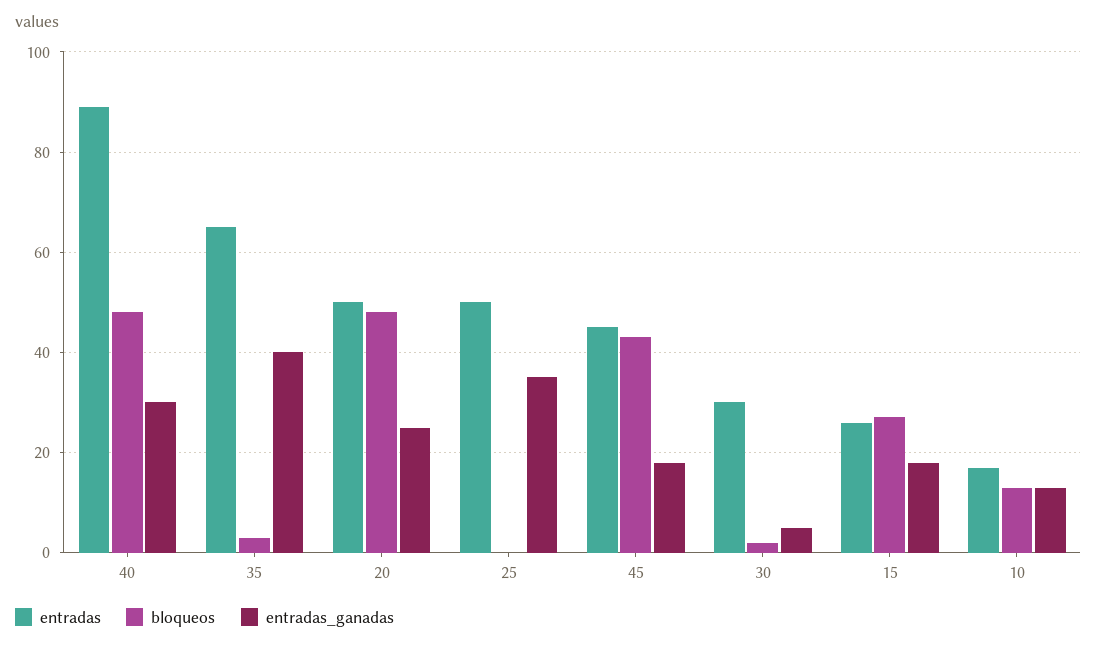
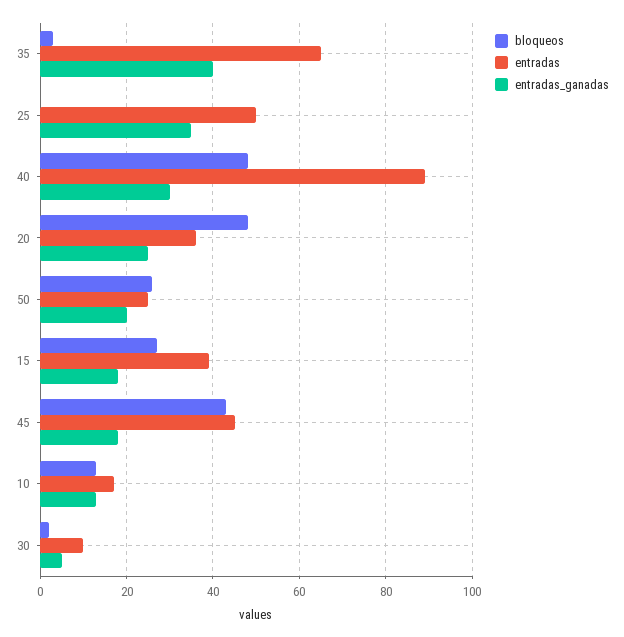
  {
    "entradas": {
      "40": 90,
      "35": 65,
-     "20": 50,
+     "20": 35,
      "25": 50,
      "45": 45,
-     "30": 30,
+     "30": 10,
-     "15": 25,
+     "15": 40,
-     "10": 15
+     "10": 15,
+     "50": 25
    },
    "bloqueos": {
      "40": 50,
      "35": 5,
      "20": 50,
      "25": 0,
      "45": 45,
      "30": 0,
      "15": 25,
-     "10": 15
+     "10": 15,
+     "50": 25
    },
    "entradas_ganadas": {
      "40": 30,
      "35": 40,
      "20": 25,
      "25": 35,
      "45": 20,
      "30": 5,
      "15": 20,
-     "10": 15
+     "10": 15,
+     "50": 20
    }
  }

